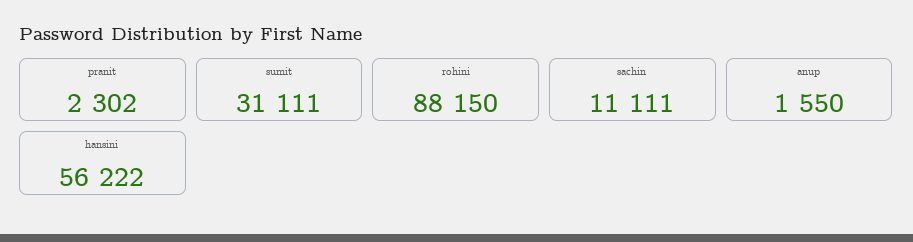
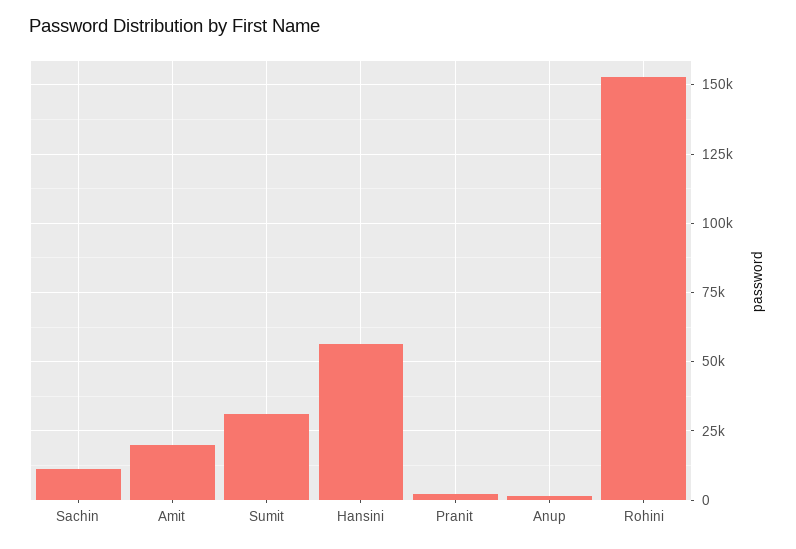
  {
    "pranit": 2302,
    "sumit": 31111,
-   "rohini": 88150,
+   "rohini": 152500,
    "sachin": 11111,
    "anup": 1550,
-   "hansini": 56222
+   "hansini": 56222,
+   "Amit": 20000
  }

